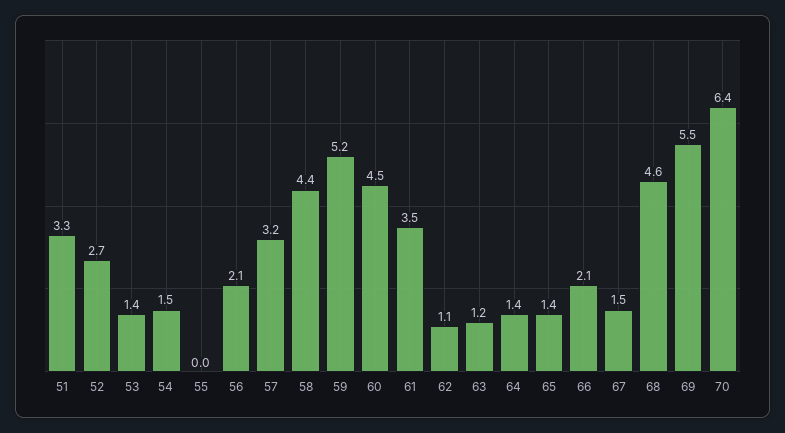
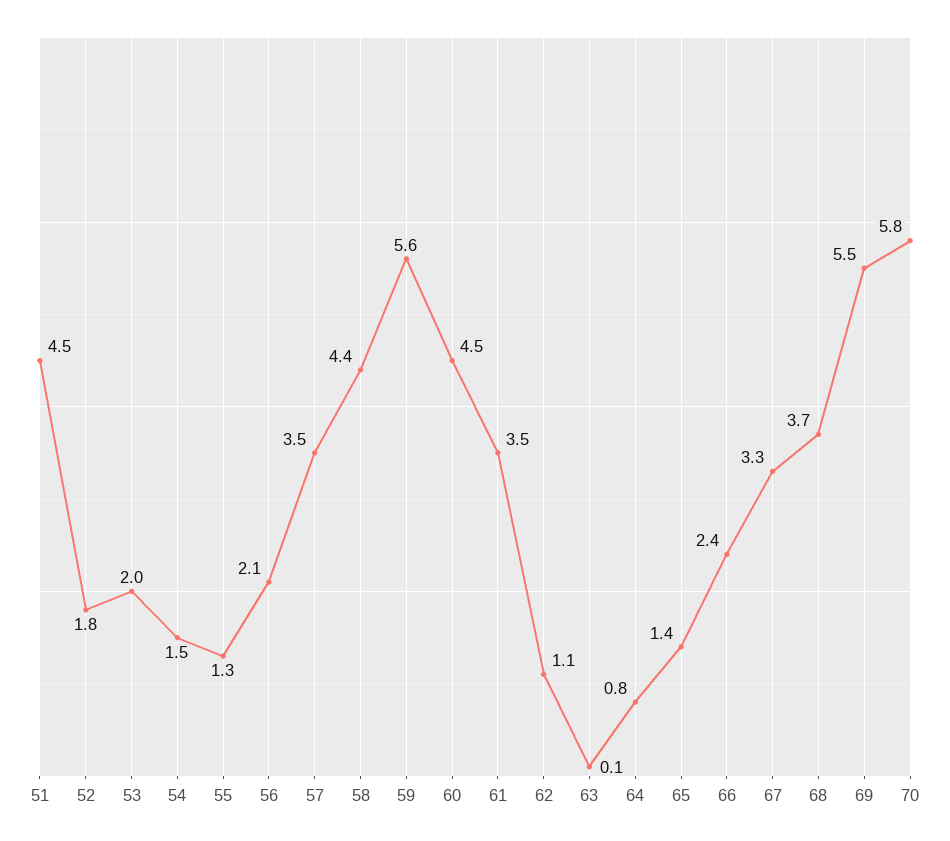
  {
-   "51": 3.3,
+   "51": 4.5,
-   "52": 2.7,
+   "52": 1.8,
-   "53": 1.4,
+   "53": 2,
    "54": 1.5,
-   "55": 0,
+   "55": 1.3,
    "56": 2.1,
-   "57": 3.2,
+   "57": 3.5,
    "58": 4.4,
-   "59": 5.2,
+   "59": 5.6,
    "60": 4.5,
    "61": 3.5,
    "62": 1.1,
-   "63": 1.2,
+   "63": 0.1,
-   "64": 1.4,
+   "64": 0.8,
    "65": 1.4,
-   "66": 2.1,
+   "66": 2.4,
-   "67": 1.5,
+   "67": 3.3,
-   "68": 4.6,
+   "68": 3.7,
    "69": 5.5,
-   "70": 6.4
+   "70": 5.8
  }

